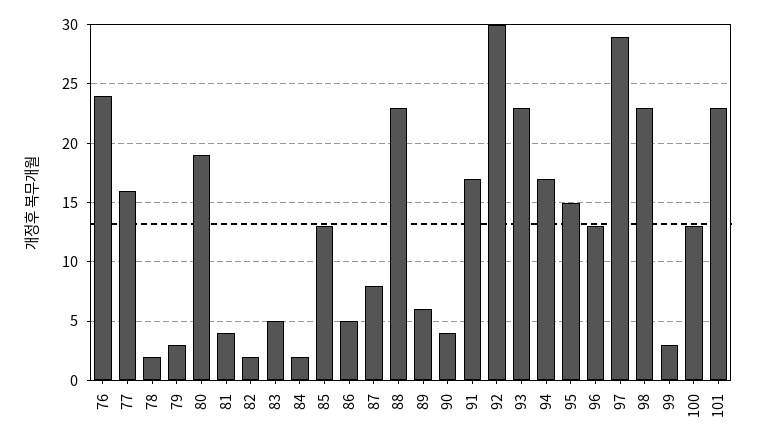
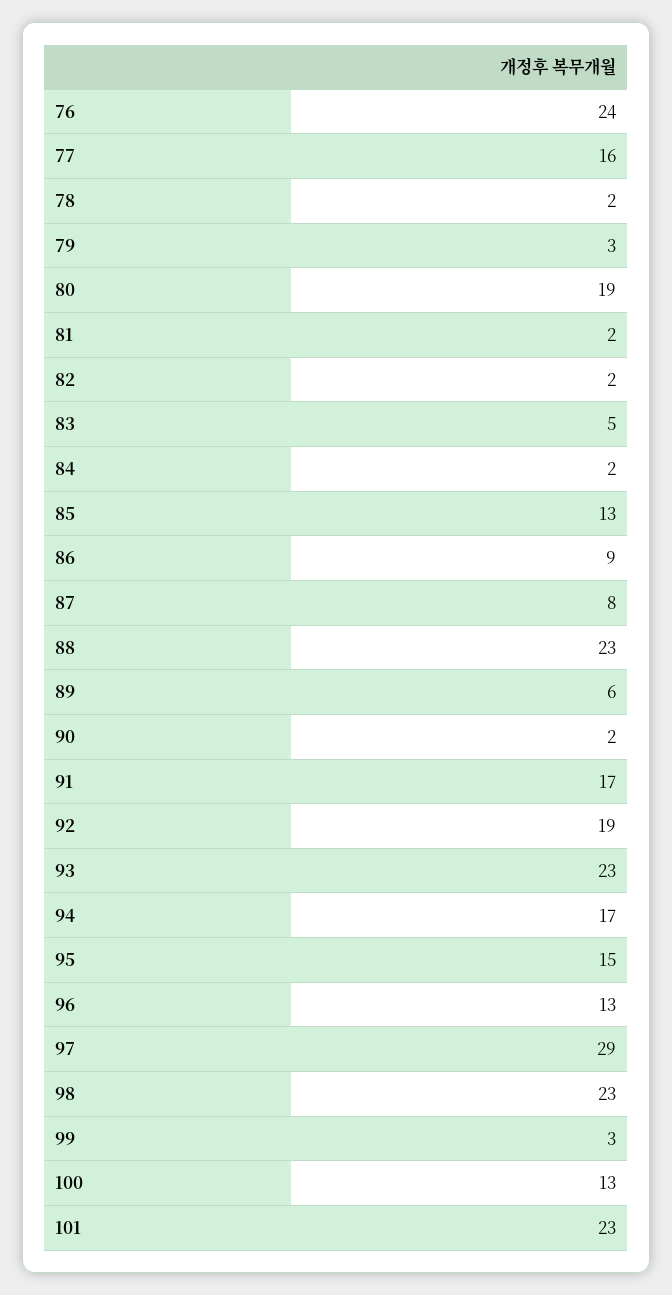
  {
    "76": 24,
    "77": 16,
    "78": 2,
    "79": 3,
    "80": 19,
-   "81": 4,
+   "81": 2,
    "82": 2,
    "83": 5,
    "84": 2,
    "85": 13,
-   "86": 5,
+   "86": 9,
    "87": 8,
    "88": 23,
    "89": 6,
-   "90": 4,
+   "90": 2,
    "91": 17,
-   "92": 30,
+   "92": 19,
    "93": 23,
    "94": 17,
    "95": 15,
    "96": 13,
    "97": 29,
    "98": 23,
    "99": 3,
    "100": 13,
    "101": 23
  }

